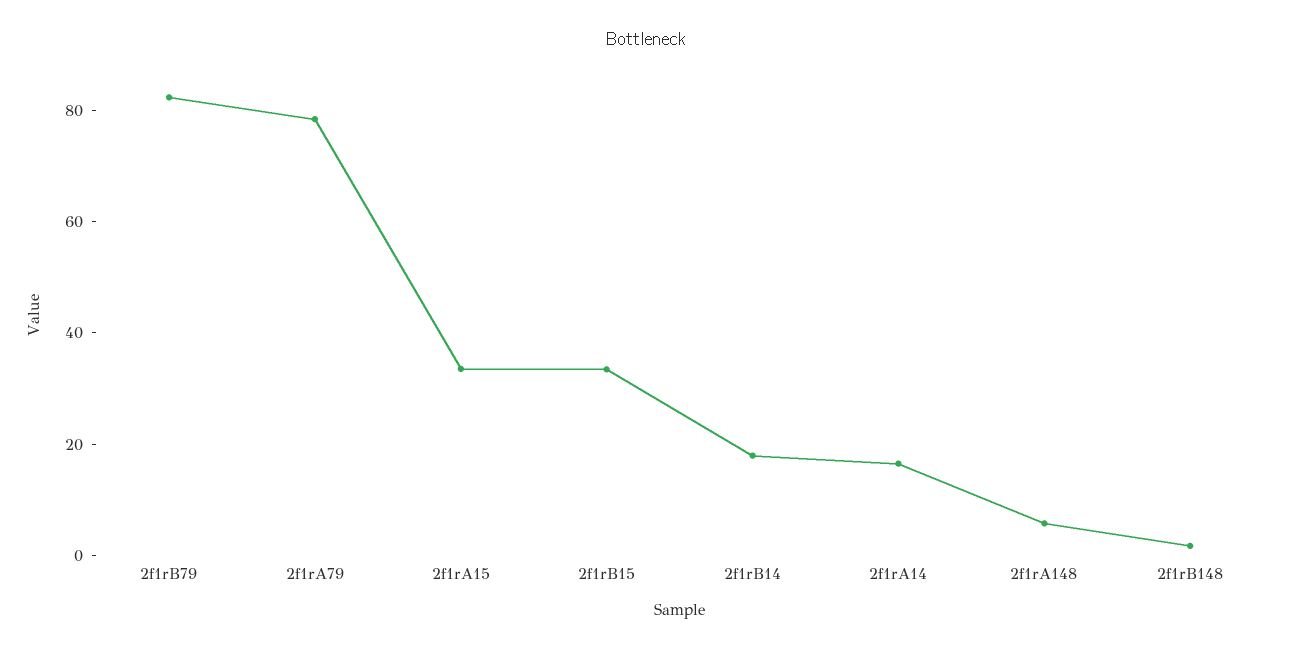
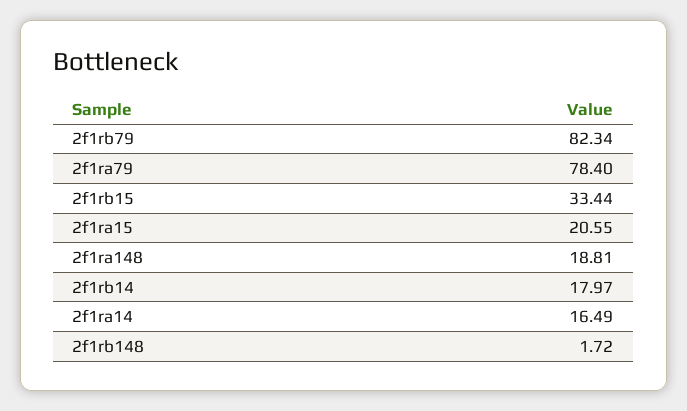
  {
    "2f1rB79": 82.34,
    "2f1rA79": 78.4,
-   "2f1rA15": 35,
+   "2f1rA15": 20.55,
    "2f1rB15": 33.44,
    "2f1rB14": 17.97,
    "2f1rA14": 16.49,
-   "2f1rA148": 5,
+   "2f1rA148": 18.81,
    "2f1rB148": 1.72
  }

